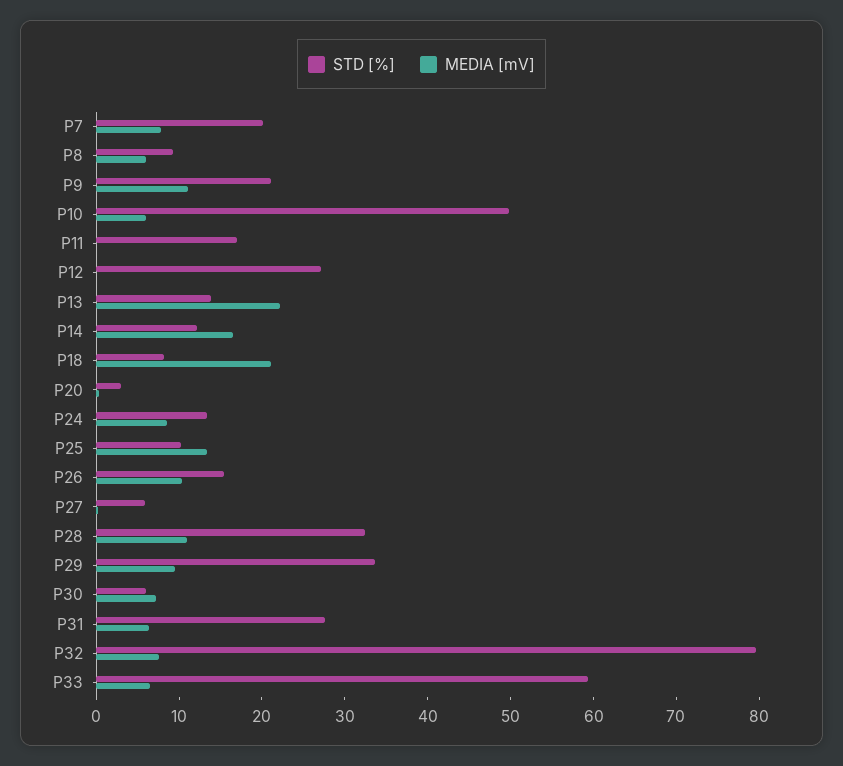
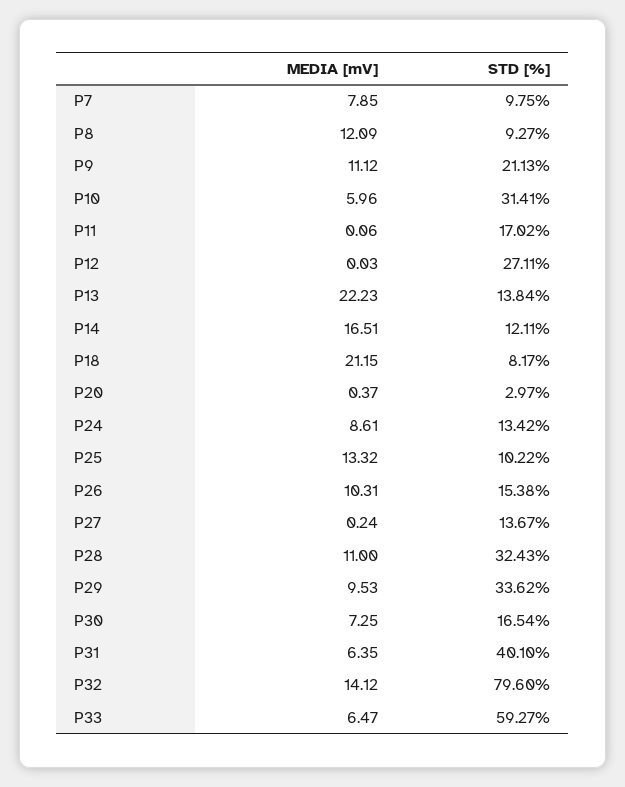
  {
    "STD [%]": {
-     "P7": 20,
+     "P7": 9.75,
      "P8": 9.27,
      "P9": 21.13,
-     "P10": 50,
+     "P10": 31.41,
      "P11": 17.02,
      "P12": 27.11,
      "P13": 13.84,
      "P14": 12.11,
      "P18": 8.17,
      "P20": 2.97,
      "P24": 13.42,
      "P25": 10.22,
      "P26": 15.38,
-     "P27": 6,
+     "P27": 13.67,
      "P28": 32.43,
      "P29": 33.62,
-     "P30": 6,
+     "P30": 16.54,
-     "P31": 28,
+     "P31": 40.1,
      "P32": 79.6,
      "P33": 59.27
    },
    "MEDIA [mV]": {
      "P7": 7.85,
-     "P8": 6,
+     "P8": 12.09,
      "P9": 11.12,
      "P10": 5.96,
      "P11": 0.06,
      "P12": 0.03,
      "P13": 22.23,
      "P14": 16.51,
      "P18": 21.15,
      "P20": 0.37,
      "P24": 8.61,
      "P25": 13.32,
      "P26": 10.31,
      "P27": 0.24,
      "P28": 11,
      "P29": 9.53,
      "P30": 7.25,
      "P31": 6.35,
-     "P32": 8,
+     "P32": 14.12,
      "P33": 6.47
    }
  }

